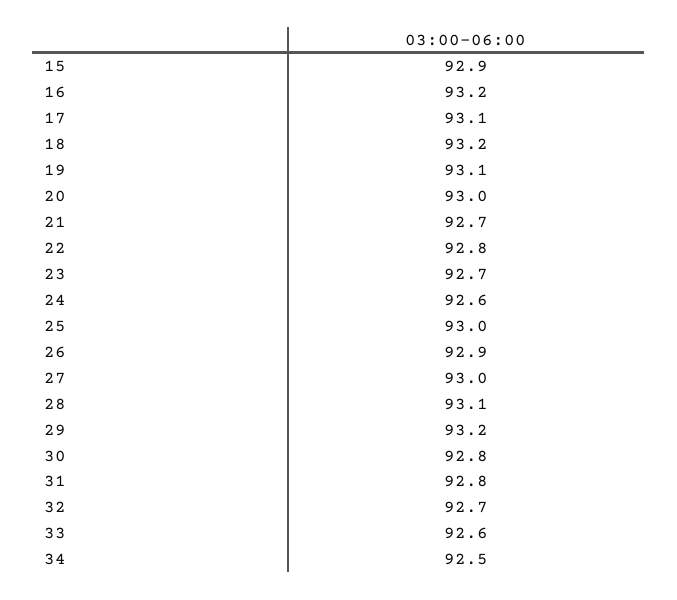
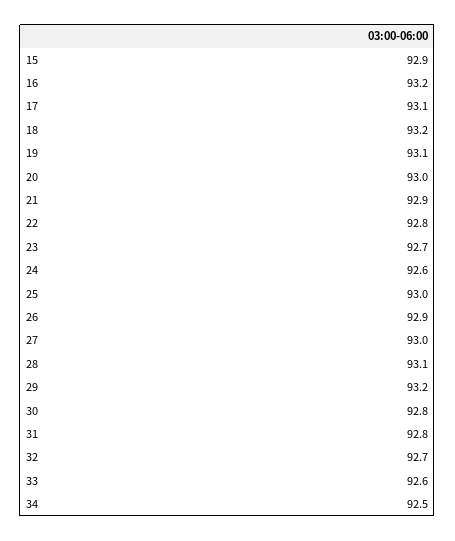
  {
    "15": 92.9,
    "16": 93.2,
    "17": 93.1,
    "18": 93.2,
    "19": 93.1,
    "20": 93,
-   "21": 92.7,
+   "21": 92.9,
    "22": 92.8,
    "23": 92.7,
    "24": 92.6,
    "25": 93,
    "26": 92.9,
    "27": 93,
    "28": 93.1,
    "29": 93.2,
    "30": 92.8,
    "31": 92.8,
    "32": 92.7,
    "33": 92.6,
    "34": 92.5
  }

